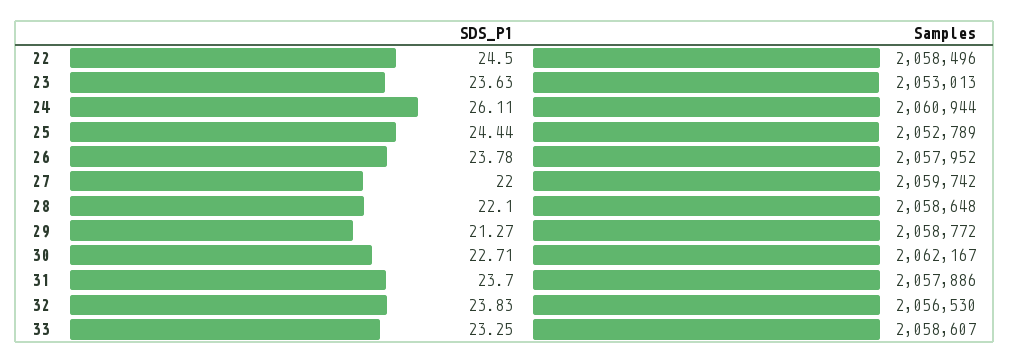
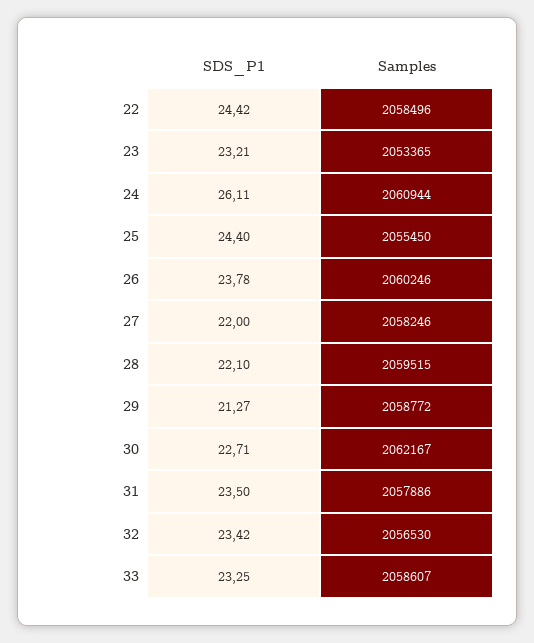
  {
    "SDS_P1": {
-     "22": 24.5,
+     "22": 24.42,
-     "23": 23.63,
+     "23": 23.21,
      "24": 26.11,
-     "25": 24.44,
+     "25": 24.4,
      "26": 23.78,
      "27": 22,
      "28": 22.1,
      "29": 21.27,
      "30": 22.71,
-     "31": 23.7,
+     "31": 23.5,
-     "32": 23.83,
+     "32": 23.42,
      "33": 23.25
    },
    "Samples": {
      "22": 2058496,
-     "23": 2053013,
+     "23": 2053365,
      "24": 2060944,
-     "25": 2052789,
+     "25": 2055450,
-     "26": 2057952,
+     "26": 2060246,
-     "27": 2059742,
+     "27": 2058246,
-     "28": 2058648,
+     "28": 2059515,
      "29": 2058772,
      "30": 2062167,
      "31": 2057886,
      "32": 2056530,
      "33": 2058607
    }
  }

